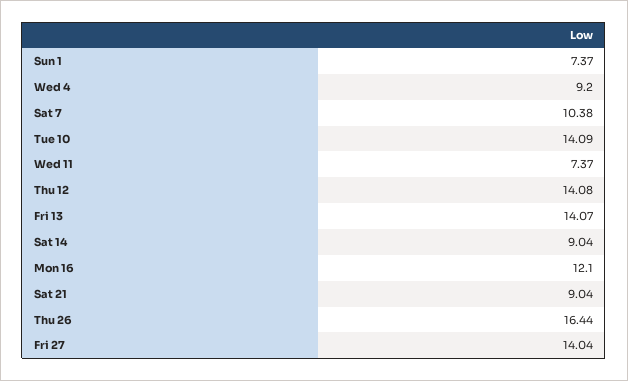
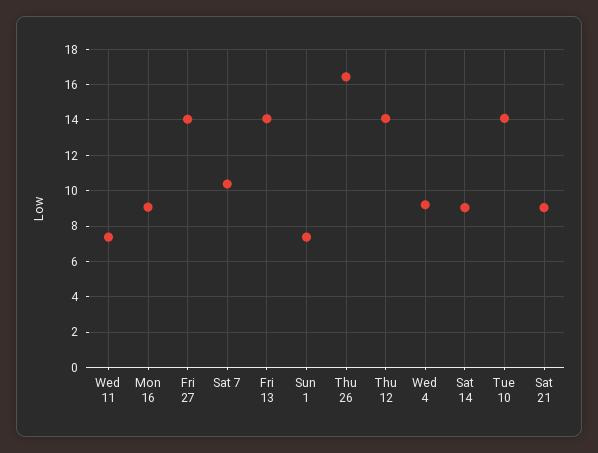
  {
    "Sun 1": 7.37,
    "Wed 4": 9.2,
    "Sat 7": 10.38,
    "Tue 10": 14.09,
    "Wed 11": 7.37,
    "Thu 12": 14.08,
    "Fri 13": 14.07,
    "Sat 14": 9.04,
-   "Mon 16": 12.1,
+   "Mon 16": 9,
    "Sat 21": 9.04,
    "Thu 26": 16.44,
    "Fri 27": 14.04
  }

